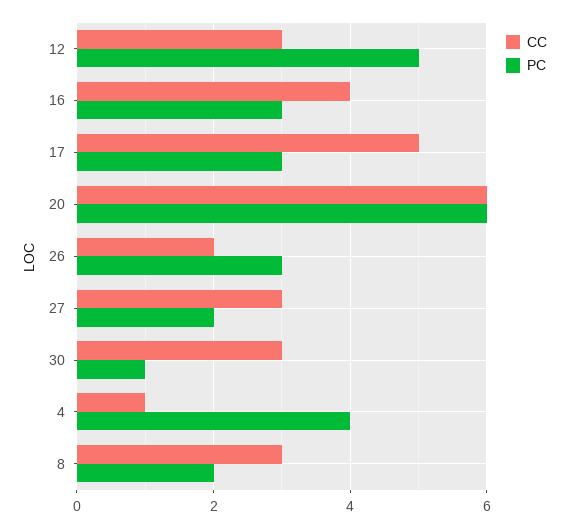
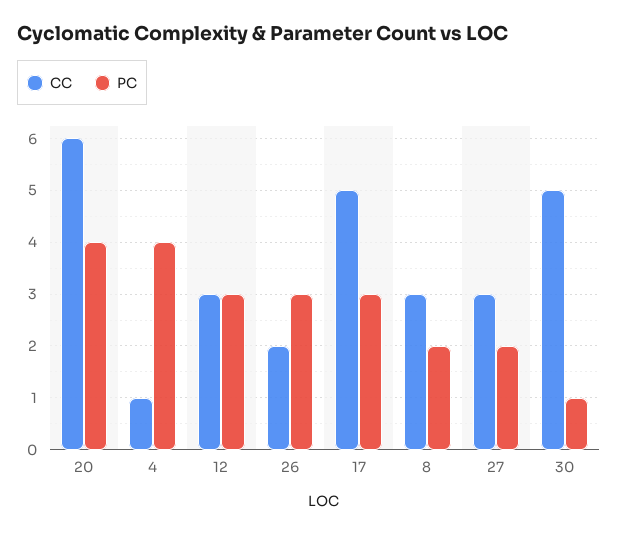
  {
    "CC": {
      "12": 3,
-     "16": 4,
      "17": 5,
      "20": 6,
      "26": 2,
      "27": 3,
-     "30": 3,
+     "30": 5,
      "4": 1,
      "8": 3
    },
    "PC": {
-     "12": 5,
+     "12": 3,
-     "16": 3,
      "17": 3,
-     "20": 6,
+     "20": 4,
      "26": 3,
      "27": 2,
      "30": 1,
      "4": 4,
      "8": 2
    }
  }

